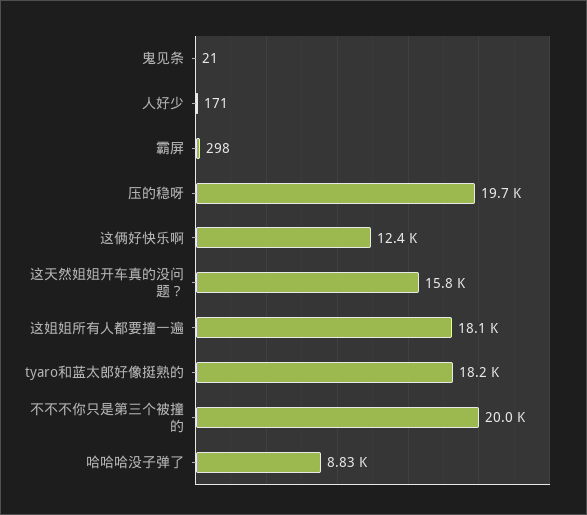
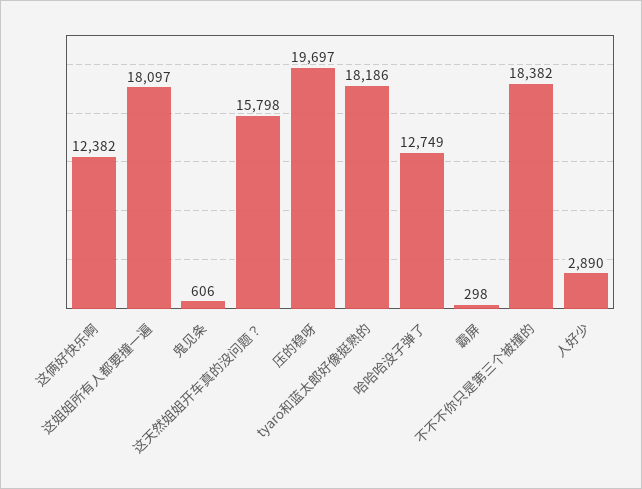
  {
-   "鬼见条": 21,
+   "鬼见条": 606,
-   "人好少": 171,
+   "人好少": 2890,
    "霸屏": 298,
    "压的稳呀": 19697,
    "这俩好快乐啊": 12382,
    "这天然姐姐开车真的没问题？": 15798,
    "这姐姐所有人都要撞一遍": 18097,
    "tyaro和蓝太郎好像挺熟的": 18186,
-   "不不不你只是第三个被撞的": 20000,
+   "不不不你只是第三个被撞的": 18382,
-   "哈哈哈没子弹了": 8830
+   "哈哈哈没子弹了": 12749
  }

